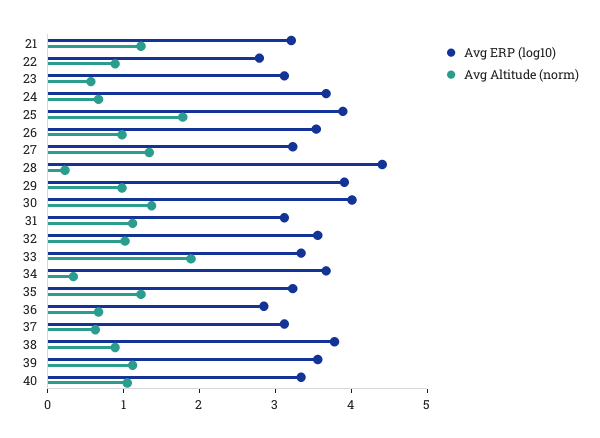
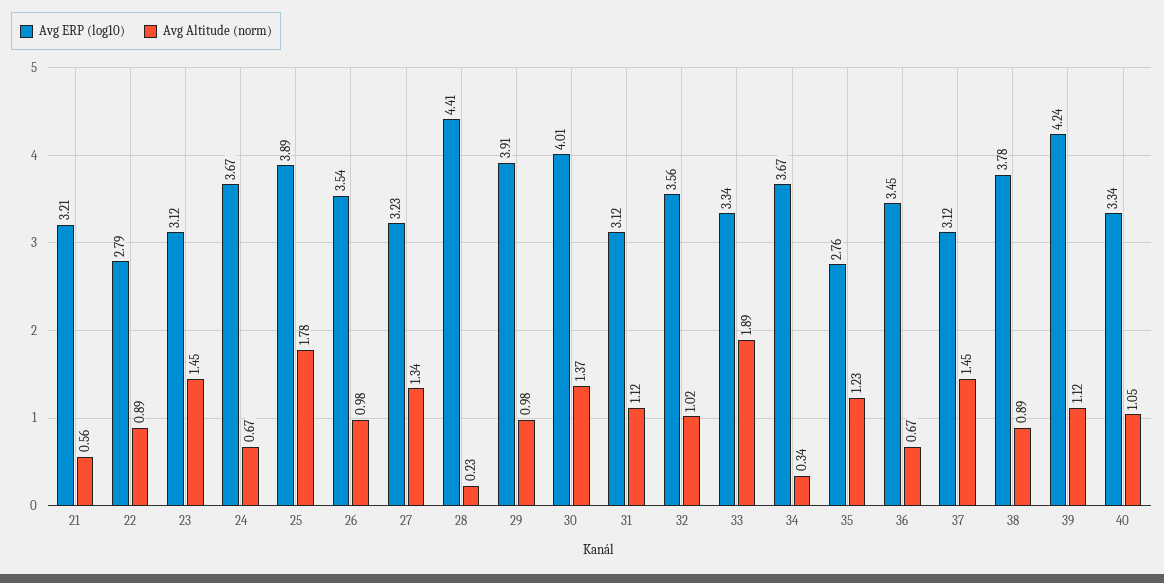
  {
    "Avg ERP (log10)": {
      "21": 3.21,
      "22": 2.79,
      "23": 3.12,
      "24": 3.67,
      "25": 3.89,
      "26": 3.54,
      "27": 3.23,
      "28": 4.41,
      "29": 3.91,
      "30": 4.01,
      "31": 3.12,
      "32": 3.56,
      "33": 3.34,
      "34": 3.67,
-     "35": 3.2,
+     "35": 2.76,
-     "36": 2.8,
+     "36": 3.45,
      "37": 3.12,
      "38": 3.78,
-     "39": 3.6,
+     "39": 4.24,
      "40": 3.34
    },
    "Avg Altitude (norm)": {
-     "21": 1.2,
+     "21": 0.56,
      "22": 0.89,
-     "23": 0.6,
+     "23": 1.45,
      "24": 0.67,
      "25": 1.78,
      "26": 0.98,
      "27": 1.34,
      "28": 0.23,
      "29": 0.98,
      "30": 1.37,
      "31": 1.12,
      "32": 1.02,
      "33": 1.89,
      "34": 0.34,
      "35": 1.23,
      "36": 0.67,
-     "37": 0.6,
+     "37": 1.45,
      "38": 0.89,
      "39": 1.12,
      "40": 1.05
    }
  }

